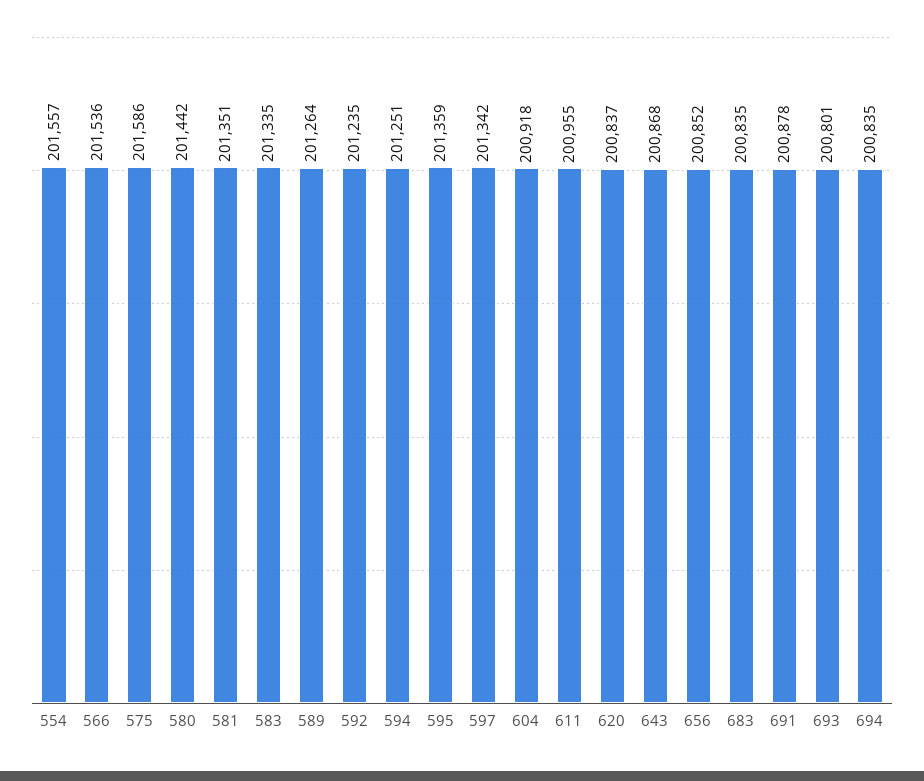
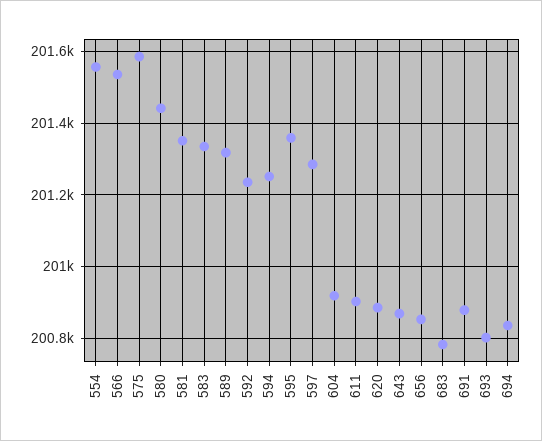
  {
    "554": 201557,
    "566": 201536,
    "575": 201586,
    "580": 201442,
    "581": 201351,
    "583": 201335,
-   "589": 201264,
+   "589": 201320,
    "592": 201235,
    "594": 201251,
    "595": 201359,
-   "597": 201342,
+   "597": 201280,
    "604": 200918,
-   "611": 200955,
+   "611": 200900,
-   "620": 200837,
+   "620": 200880,
    "643": 200868,
    "656": 200852,
-   "683": 200835,
+   "683": 200780,
    "691": 200878,
    "693": 200801,
    "694": 200835
  }

